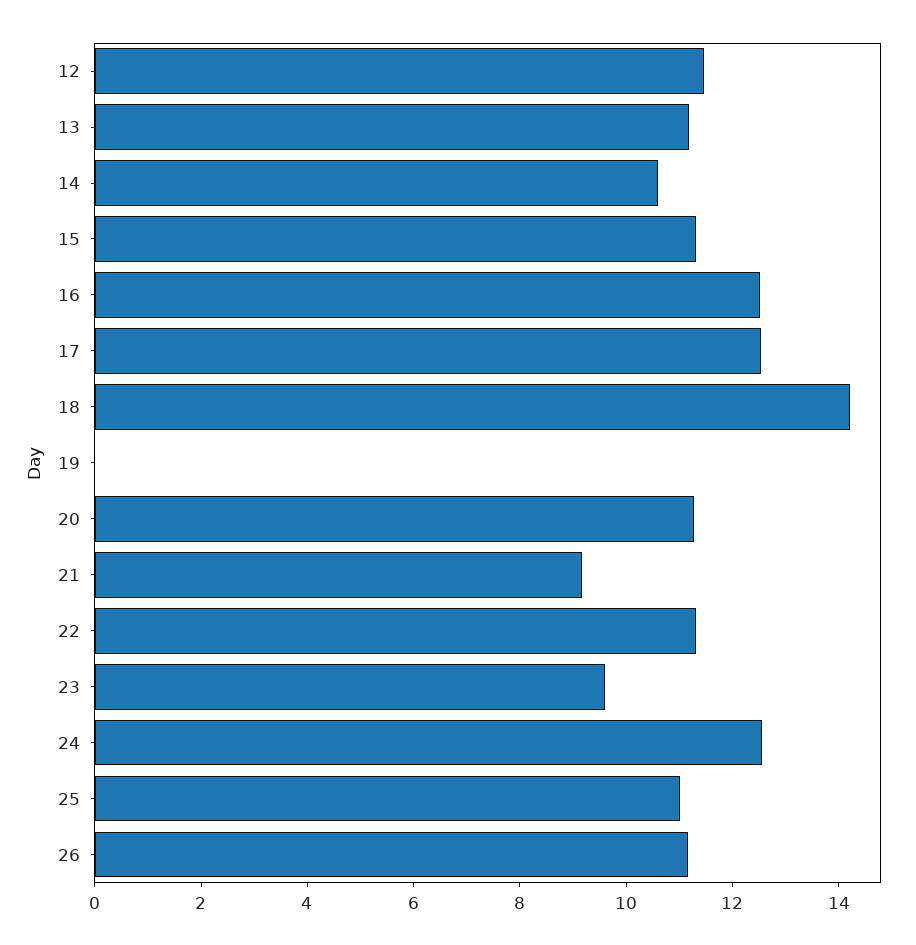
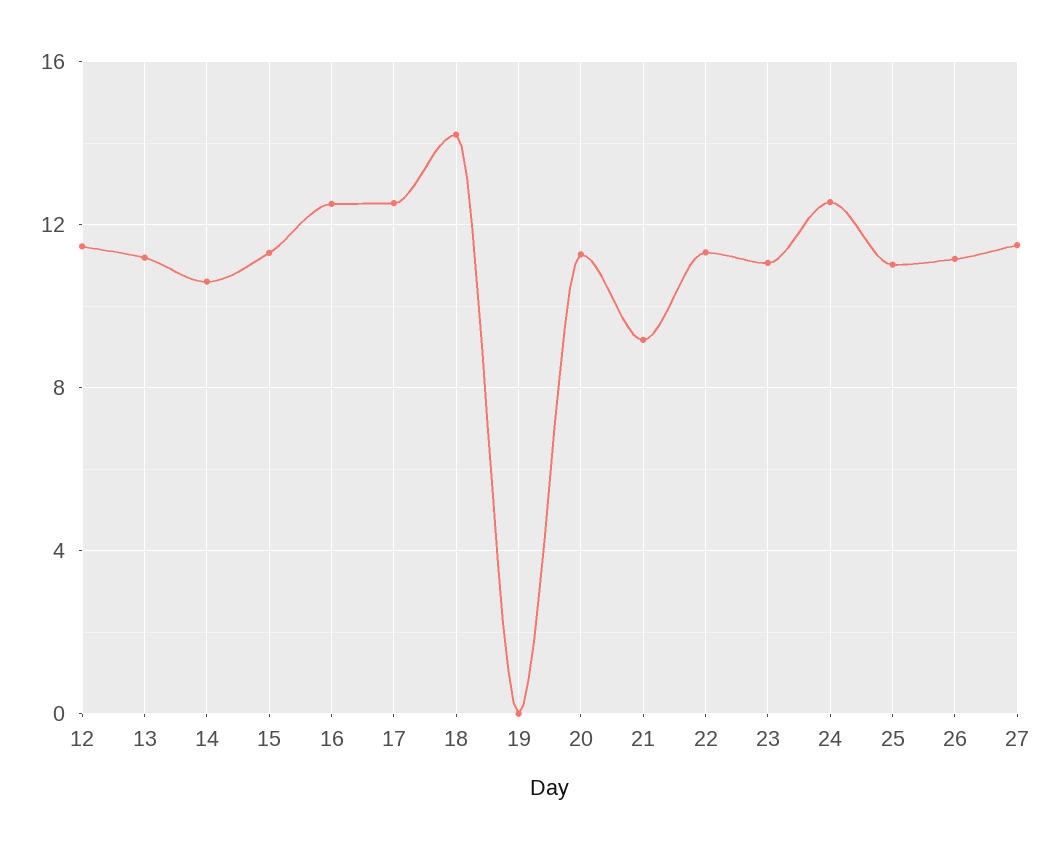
  {
    "12": 11.5,
    "13": 11,
    "14": 10.5,
    "15": 11.5,
    "16": 12.5,
    "17": 12.5,
    "18": 14,
    "19": 0,
    "20": 11.5,
    "21": 9,
    "22": 11.5,
-   "23": 9.5,
+   "23": 11,
    "24": 12.5,
    "25": 11,
-   "26": 11
+   "26": 11,
+   "27": 11.5
  }

